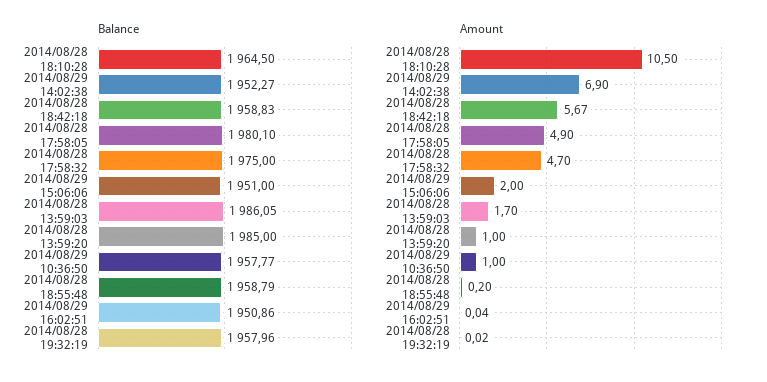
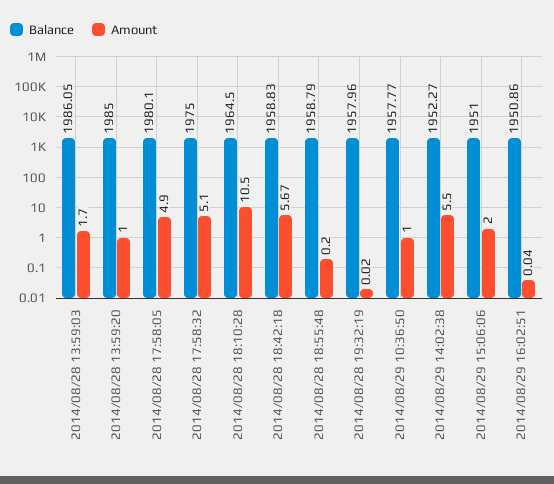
  {
    "Balance": {
      "2014/08/28 18:10:28": 1964.5,
      "2014/08/29 14:02:38": 1952.27,
      "2014/08/28 18:42:18": 1958.83,
      "2014/08/28 17:58:05": 1980.1,
      "2014/08/28 17:58:32": 1975,
      "2014/08/29 15:06:06": 1951,
      "2014/08/28 13:59:03": 1986.05,
      "2014/08/28 13:59:20": 1985,
      "2014/08/29 10:36:50": 1957.77,
      "2014/08/28 18:55:48": 1958.79,
      "2014/08/29 16:02:51": 1950.86,
      "2014/08/28 19:32:19": 1957.96
    },
    "Amount": {
      "2014/08/28 18:10:28": 10.5,
-     "2014/08/29 14:02:38": 6.9,
+     "2014/08/29 14:02:38": 5.5,
      "2014/08/28 18:42:18": 5.67,
      "2014/08/28 17:58:05": 4.9,
-     "2014/08/28 17:58:32": 4.7,
+     "2014/08/28 17:58:32": 5.1,
      "2014/08/29 15:06:06": 2,
      "2014/08/28 13:59:03": 1.7,
      "2014/08/28 13:59:20": 1,
      "2014/08/29 10:36:50": 1,
      "2014/08/28 18:55:48": 0.2,
      "2014/08/29 16:02:51": 0.04,
      "2014/08/28 19:32:19": 0.02
    }
  }

